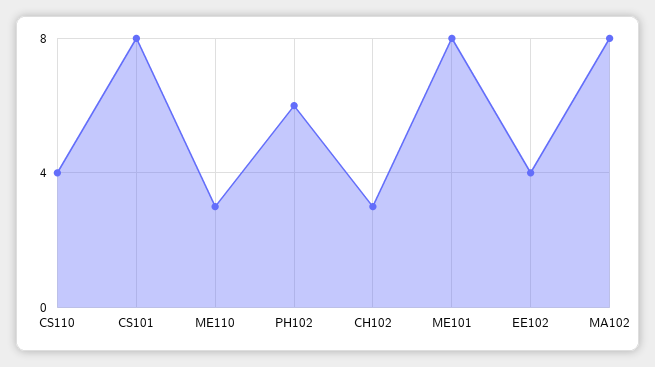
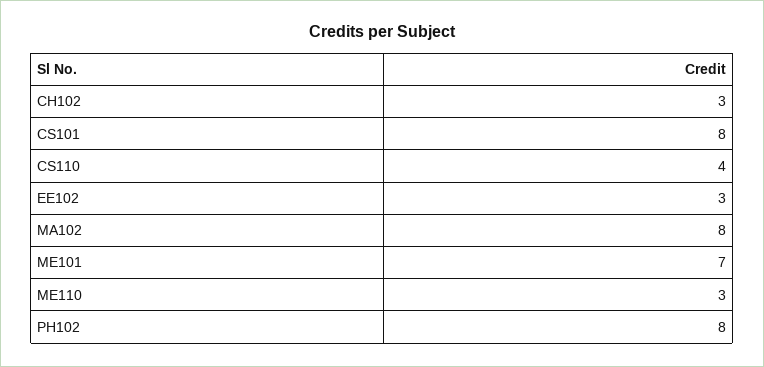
  {
    "CS110": 4,
    "CS101": 8,
    "ME110": 3,
-   "PH102": 6,
+   "PH102": 8,
    "CH102": 3,
-   "ME101": 8,
+   "ME101": 7,
-   "EE102": 4,
+   "EE102": 3,
    "MA102": 8
  }

